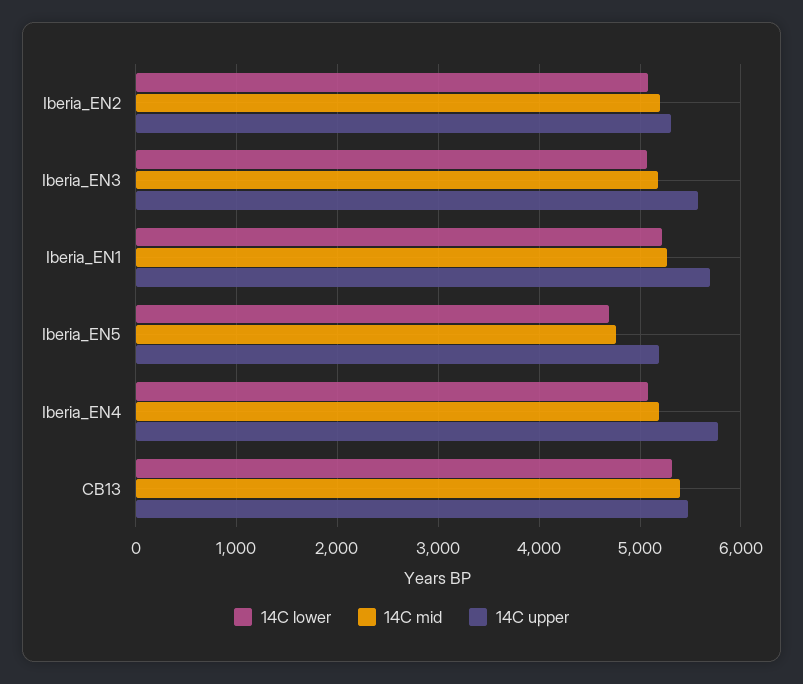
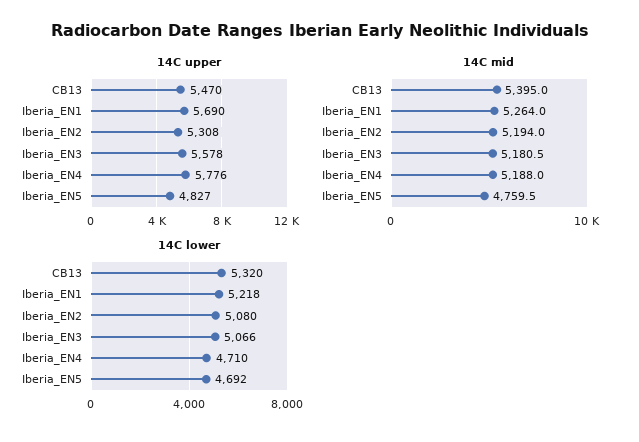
  {
    "14C lower": {
      "Iberia_EN2": 5080,
      "Iberia_EN3": 5066,
      "Iberia_EN1": 5218,
      "Iberia_EN5": 4692,
-     "Iberia_EN4": 5100,
+     "Iberia_EN4": 4710,
      "CB13": 5320
    },
    "14C mid": {
      "Iberia_EN2": 5194,
      "Iberia_EN3": 5180.5,
      "Iberia_EN1": 5264,
      "Iberia_EN5": 4759.5,
      "Iberia_EN4": 5188,
      "CB13": 5395
    },
    "14C upper": {
      "Iberia_EN2": 5308,
      "Iberia_EN3": 5578,
      "Iberia_EN1": 5690,
-     "Iberia_EN5": 5200,
+     "Iberia_EN5": 4827,
      "Iberia_EN4": 5776,
      "CB13": 5470
    }
  }

